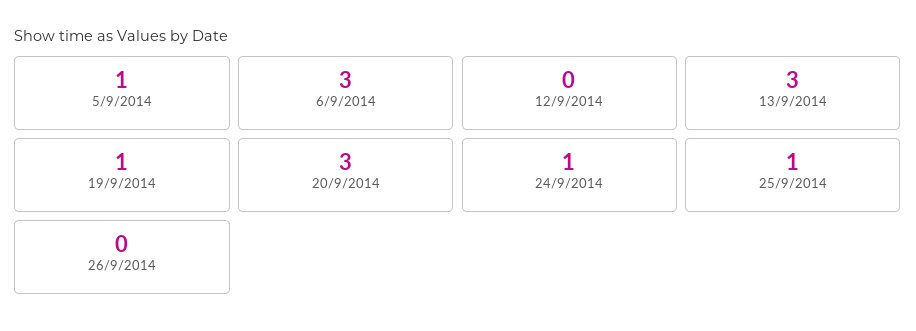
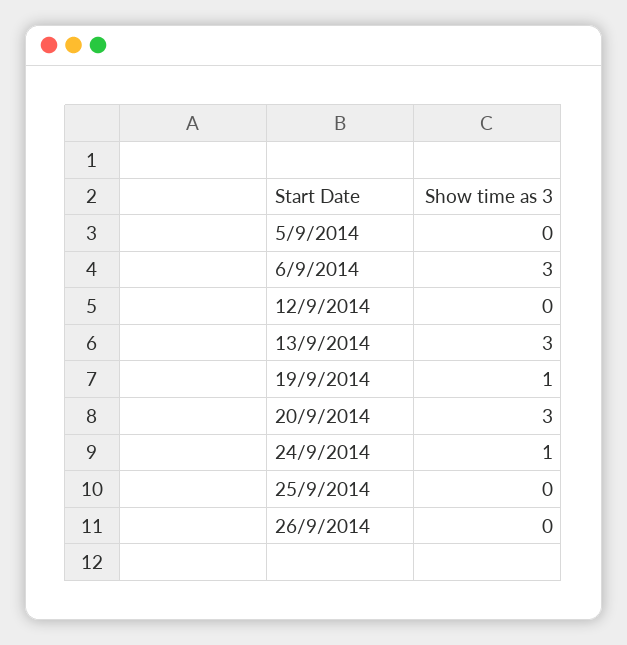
  {
-   "5/9/2014": 1,
+   "5/9/2014": 0,
    "6/9/2014": 3,
    "12/9/2014": 0,
    "13/9/2014": 3,
    "19/9/2014": 1,
    "20/9/2014": 3,
    "24/9/2014": 1,
-   "25/9/2014": 1,
+   "25/9/2014": 0,
    "26/9/2014": 0
  }

